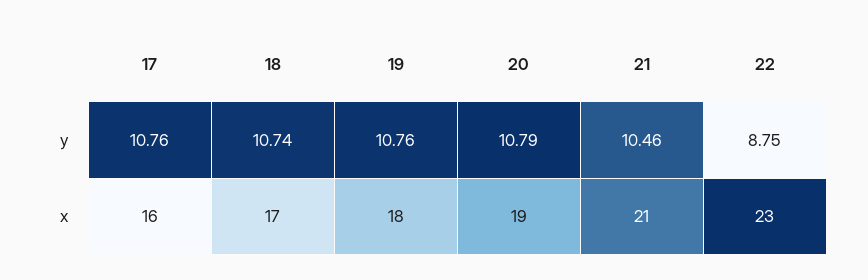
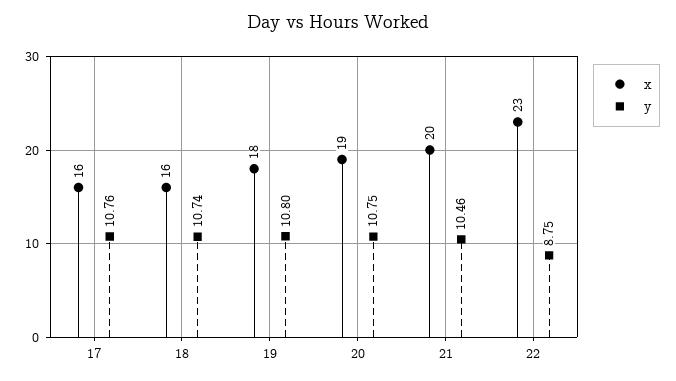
  {
    "y": {
      "17": 10.76,
      "18": 10.74,
-     "19": 10.76,
+     "19": 10.8,
-     "20": 10.79,
+     "20": 10.75,
      "21": 10.46,
      "22": 8.75
    },
    "x": {
      "17": 16,
-     "18": 17,
+     "18": 16,
      "19": 18,
      "20": 19,
-     "21": 21,
+     "21": 20,
      "22": 23
    }
  }

